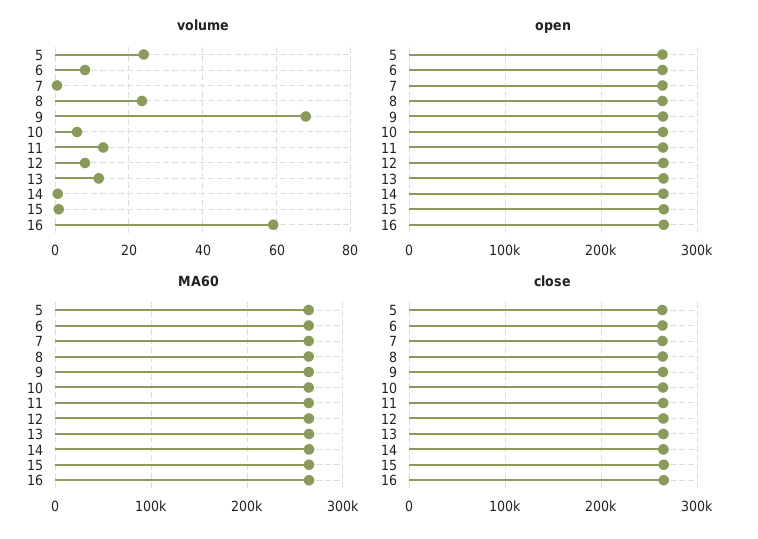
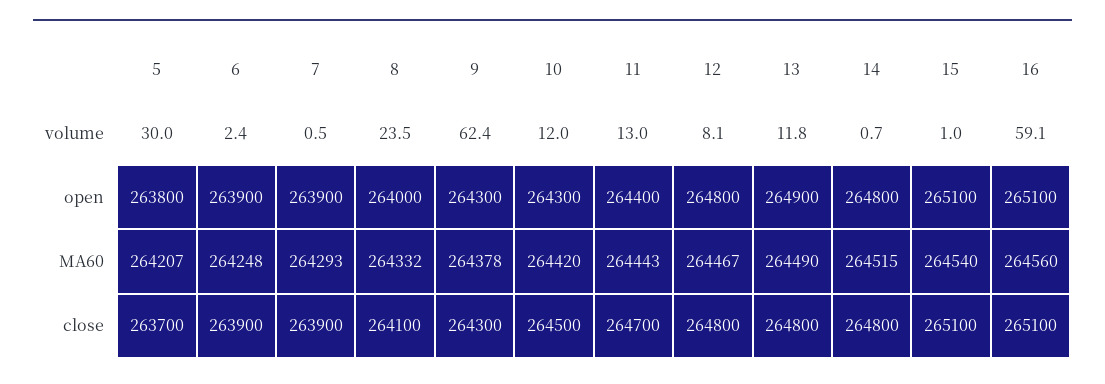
  {
    "volume": {
-     "5": 24,
+     "5": 30,
-     "6": 8,
+     "6": 2.4,
      "7": 0.5,
      "8": 23.5,
-     "9": 68,
+     "9": 62.4,
-     "10": 6,
+     "10": 12,
      "11": 13,
      "12": 8.1,
      "13": 11.8,
      "14": 0.7,
      "15": 1,
      "16": 59.1
    },
    "open": {
      "5": 263800,
      "6": 263900,
      "7": 263900,
      "8": 264000,
      "9": 264300,
      "10": 264300,
      "11": 264400,
      "12": 264800,
      "13": 264900,
      "14": 264800,
      "15": 265100,
      "16": 265100
    },
    "MA60": {
      "5": 264207,
      "6": 264248,
      "7": 264293,
      "8": 264332,
      "9": 264378,
      "10": 264420,
      "11": 264443,
      "12": 264467,
      "13": 264490,
      "14": 264515,
      "15": 264540,
      "16": 264560
    },
    "close": {
      "5": 263700,
      "6": 263900,
      "7": 263900,
      "8": 264100,
      "9": 264300,
      "10": 264500,
      "11": 264700,
      "12": 264800,
      "13": 264800,
      "14": 264800,
      "15": 265100,
      "16": 265100
    }
  }

